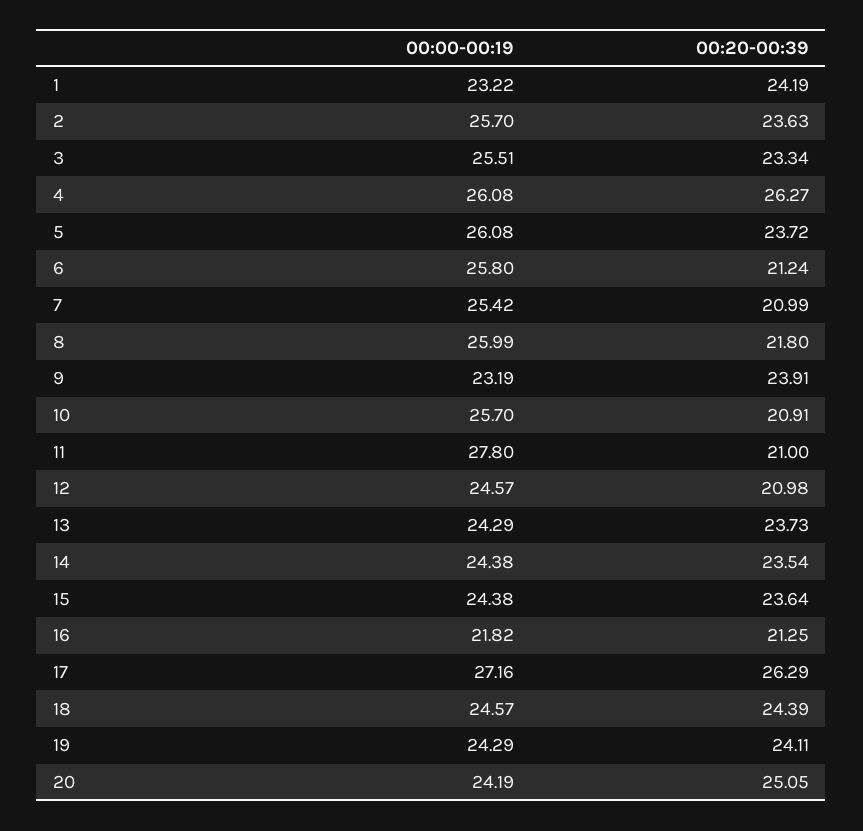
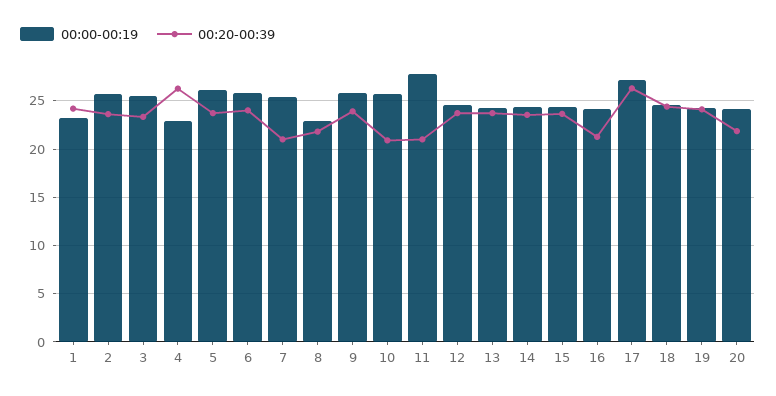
  {
    "00:00-00:19": {
      "1": 23.22,
      "2": 25.7,
      "3": 25.51,
-     "4": 26.08,
+     "4": 23,
      "5": 26.08,
      "6": 25.8,
      "7": 25.42,
-     "8": 25.99,
+     "8": 23,
-     "9": 23.19,
+     "9": 26,
      "10": 25.7,
      "11": 27.8,
      "12": 24.57,
      "13": 24.29,
      "14": 24.38,
      "15": 24.38,
-     "16": 21.82,
+     "16": 24,
      "17": 27.16,
      "18": 24.57,
      "19": 24.29,
      "20": 24.19
    },
    "00:20-00:39": {
      "1": 24.19,
      "2": 23.63,
      "3": 23.34,
      "4": 26.27,
      "5": 23.72,
-     "6": 21.24,
+     "6": 24,
      "7": 20.99,
      "8": 21.8,
      "9": 23.91,
      "10": 20.91,
      "11": 21,
-     "12": 20.98,
+     "12": 24,
      "13": 23.73,
      "14": 23.54,
      "15": 23.64,
      "16": 21.25,
      "17": 26.29,
      "18": 24.39,
      "19": 24.11,
-     "20": 25.05
+     "20": 22
    }
  }

